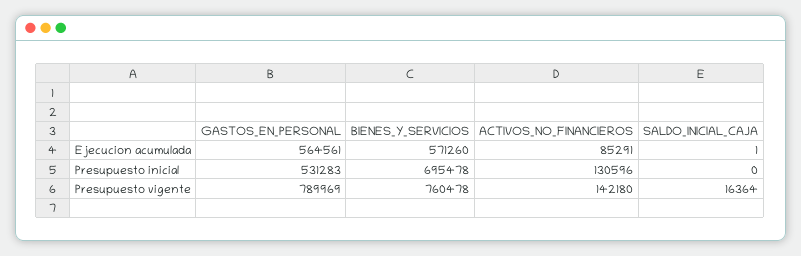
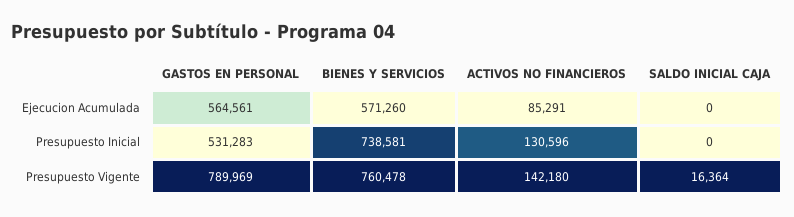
  {
    "GASTOS_EN_PERSONAL": {
      "Ejecucion acumulada": 564561,
      "Presupuesto inicial": 531283,
      "Presupuesto vigente": 789969
    },
    "BIENES_Y_SERVICIOS": {
      "Ejecucion acumulada": 571260,
-     "Presupuesto inicial": 695478,
+     "Presupuesto inicial": 738581,
      "Presupuesto vigente": 760478
    },
    "ACTIVOS_NO_FINANCIEROS": {
      "Ejecucion acumulada": 85291,
      "Presupuesto inicial": 130596,
      "Presupuesto vigente": 142180
    },
    "SALDO_INICIAL_CAJA": {
-     "Ejecucion acumulada": 1,
+     "Ejecucion acumulada": 0,
      "Presupuesto inicial": 0,
      "Presupuesto vigente": 16364
    }
  }

